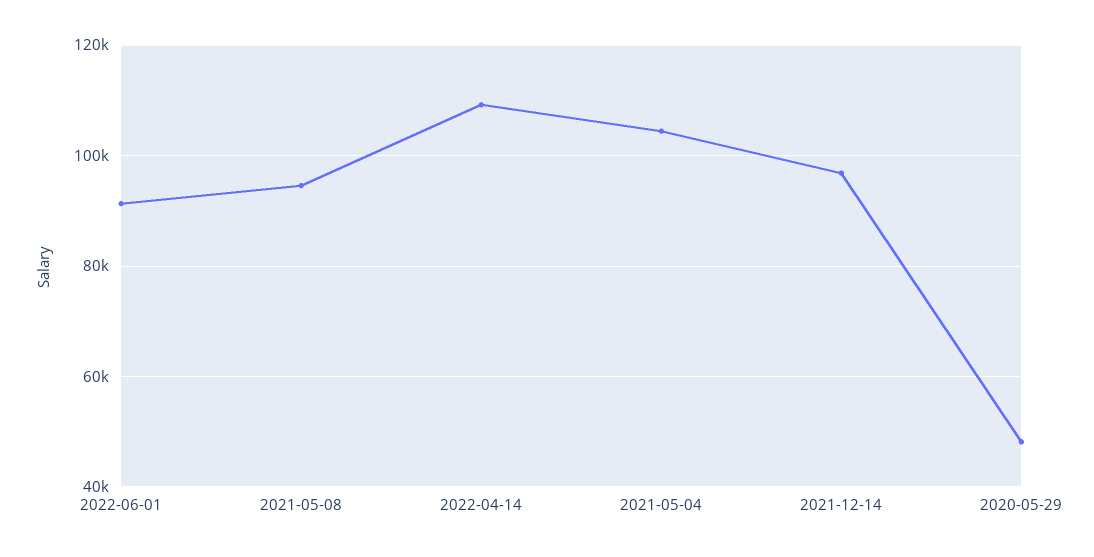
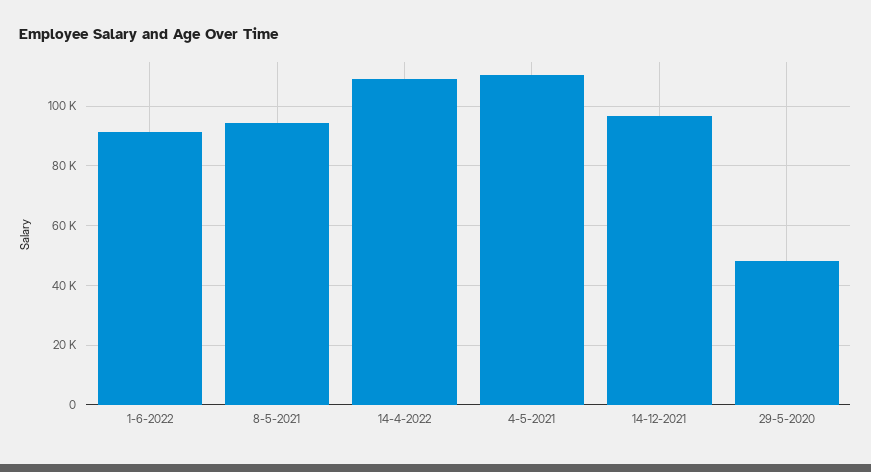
  {
    "2022-06-01": 92000,
    "2021-05-08": 94000,
    "2022-04-14": 110000,
-   "2021-05-04": 104000,
+   "2021-05-04": 110000,
    "2021-12-14": 96000,
    "2020-05-29": 48000
  }

